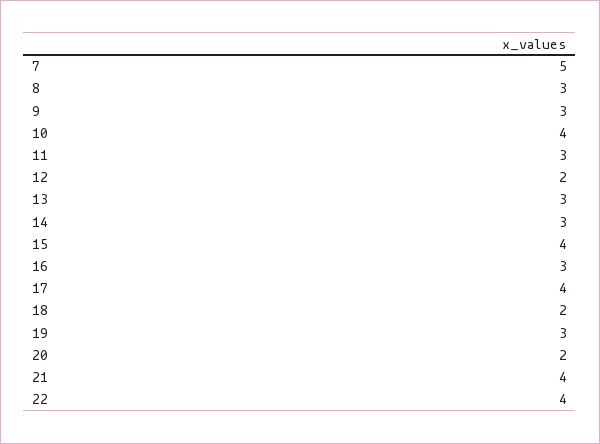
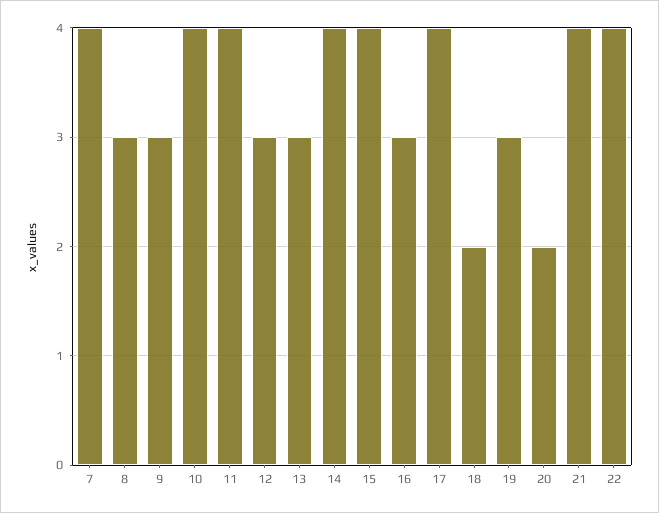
  {
-   "7": 5,
+   "7": 4,
    "8": 3,
    "9": 3,
    "10": 4,
-   "11": 3,
+   "11": 4,
-   "12": 2,
+   "12": 3,
    "13": 3,
-   "14": 3,
+   "14": 4,
    "15": 4,
    "16": 3,
    "17": 4,
    "18": 2,
    "19": 3,
    "20": 2,
    "21": 4,
    "22": 4
  }

